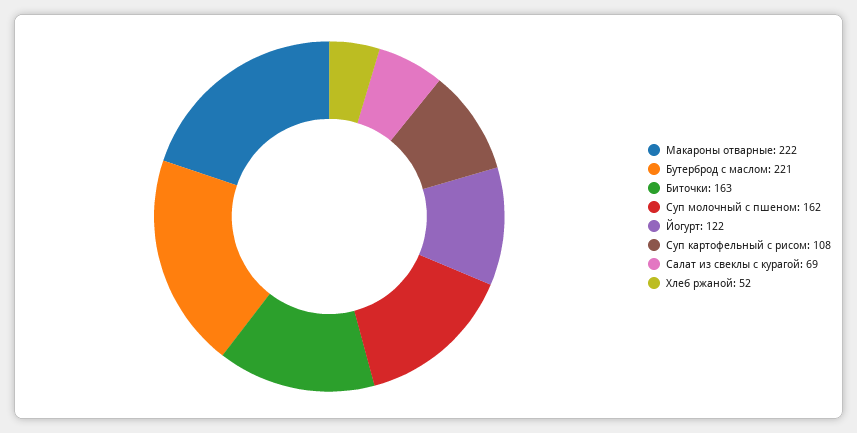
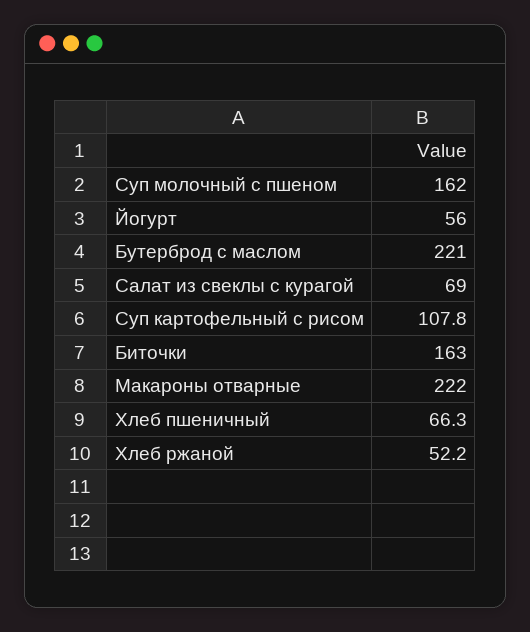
  {
    "Макароны отварные": 222,
    "Бутерброд с маслом": 221,
    "Биточки": 163,
    "Суп молочный с пшеном": 162,
-   "Йогурт": 122,
+   "Йогурт": 56,
    "Суп картофельный с рисом": 107.8,
    "Салат из свеклы с курагой": 69,
-   "Хлеб ржаной": 52.2
+   "Хлеб ржаной": 52.2,
+   "Хлеб пшеничный": 66.3
  }

